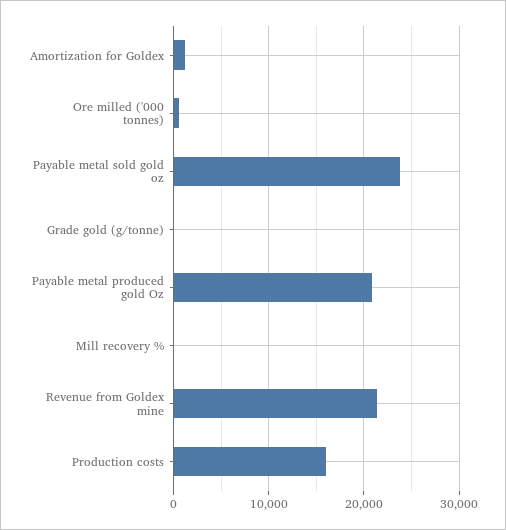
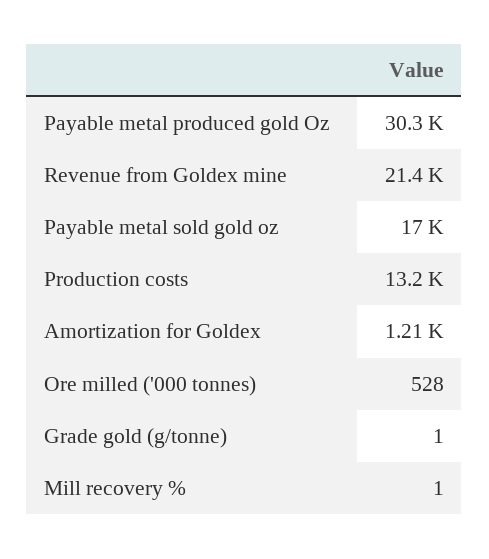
  {
    "Amortization for Goldex": 1210,
    "Ore milled ('000 tonnes)": 528,
-   "Payable metal sold gold oz": 24000,
+   "Payable metal sold gold oz": 17000,
    "Grade gold (g/tonne)": 1,
-   "Payable metal produced gold Oz": 21000,
+   "Payable metal produced gold Oz": 30300,
    "Mill recovery %": 1,
    "Revenue from Goldex mine": 21400,
-   "Production costs": 16000
+   "Production costs": 13200
  }

